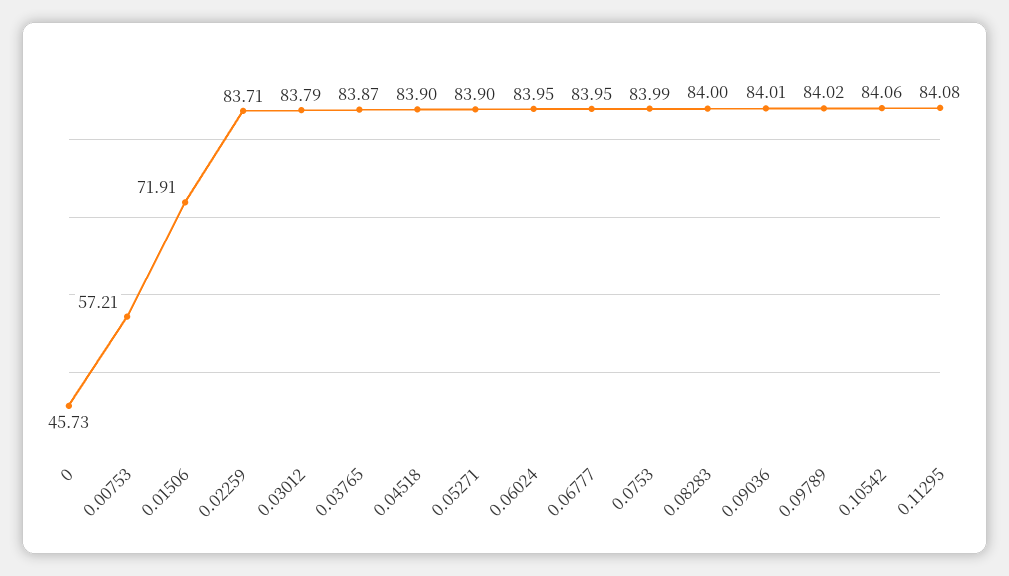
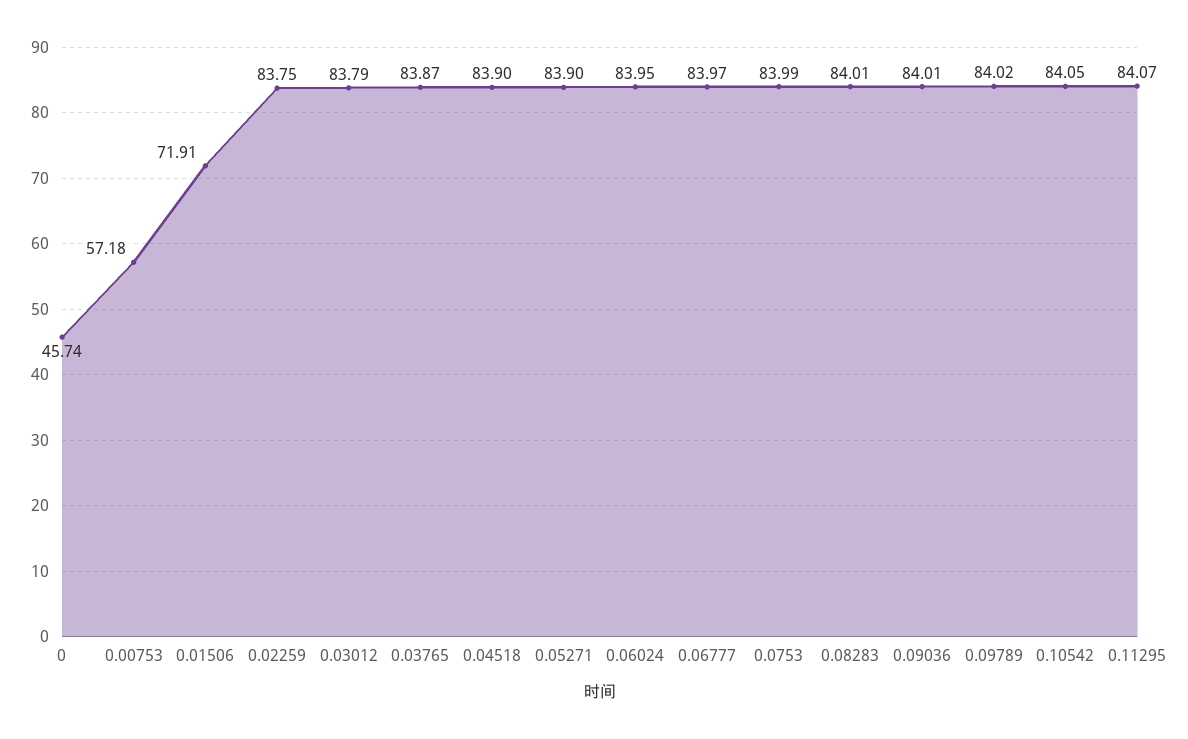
  {
-   "0": 45.73,
+   "0": 45.74,
-   "0.00753": 57.21,
+   "0.00753": 57.18,
    "0.01506": 71.91,
-   "0.02259": 83.71,
+   "0.02259": 83.75,
    "0.03012": 83.79,
    "0.03765": 83.87,
    "0.04518": 83.9,
    "0.05271": 83.9,
    "0.06024": 83.95,
-   "0.06777": 83.95,
+   "0.06777": 83.97,
    "0.0753": 83.99,
-   "0.08283": 84,
+   "0.08283": 84.01,
    "0.09036": 84.01,
    "0.09789": 84.02,
-   "0.10542": 84.06,
+   "0.10542": 84.05,
-   "0.11295": 84.08
+   "0.11295": 84.07
  }

